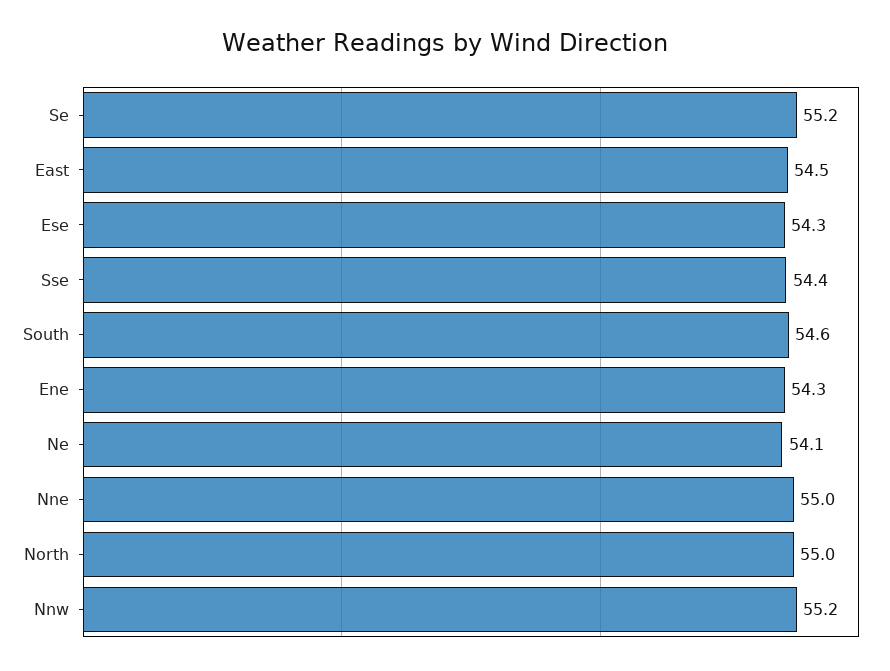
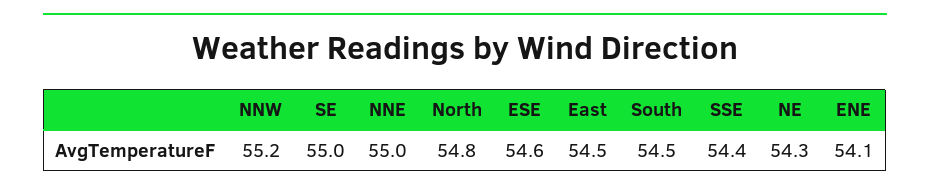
  {
-   "Se": 55.2,
+   "Se": 55,
    "East": 54.5,
-   "Ese": 54.3,
+   "Ese": 54.6,
    "Sse": 54.4,
-   "South": 54.6,
+   "South": 54.5,
-   "Ene": 54.3,
+   "Ene": 54.1,
-   "Ne": 54.1,
+   "Ne": 54.3,
    "Nne": 55,
-   "North": 55,
+   "North": 54.8,
    "Nnw": 55.2
  }

